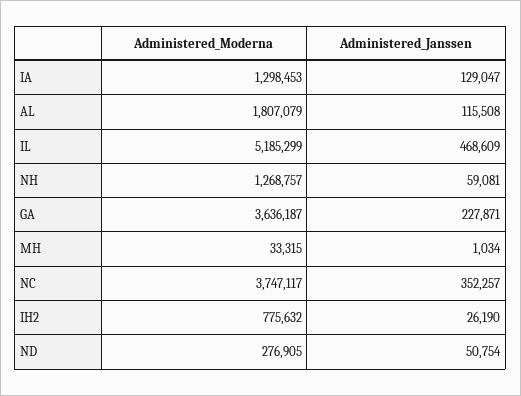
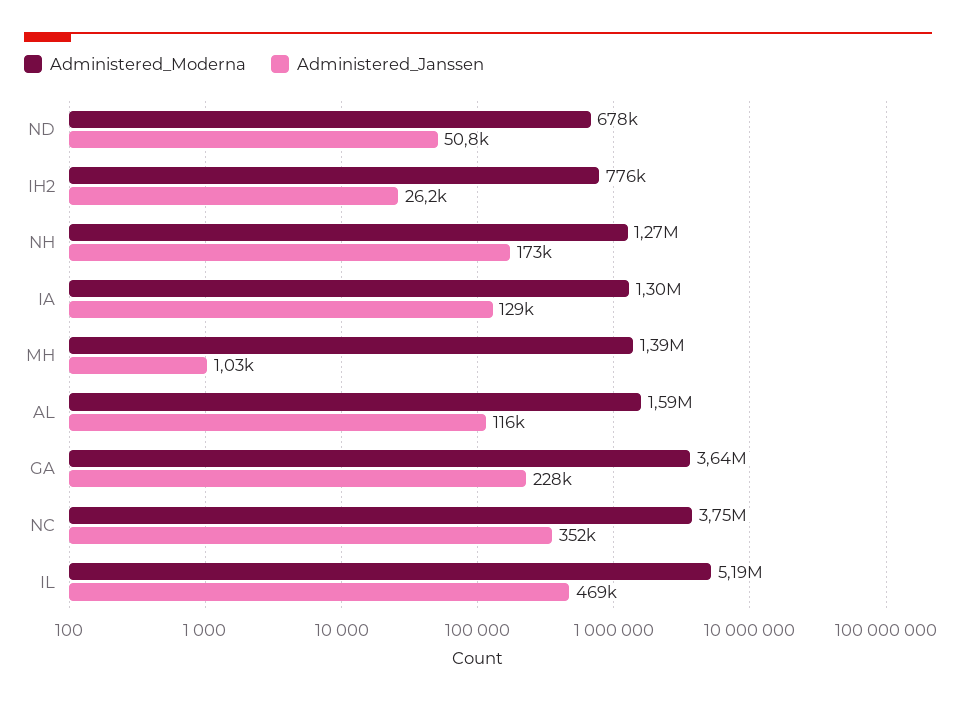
  {
    "Administered_Moderna": {
      "IA": 1298453,
-     "AL": 1807079,
+     "AL": 1590000,
      "IL": 5185299,
      "NH": 1268757,
      "GA": 3636187,
-     "MH": 33315,
+     "MH": 1390000,
      "NC": 3747117,
      "IH2": 775632,
-     "ND": 276905
+     "ND": 678000
    },
    "Administered_Janssen": {
      "IA": 129047,
      "AL": 115508,
      "IL": 468609,
-     "NH": 59081,
+     "NH": 173000,
      "GA": 227871,
      "MH": 1034,
      "NC": 352257,
      "IH2": 26190,
      "ND": 50754
    }
  }

